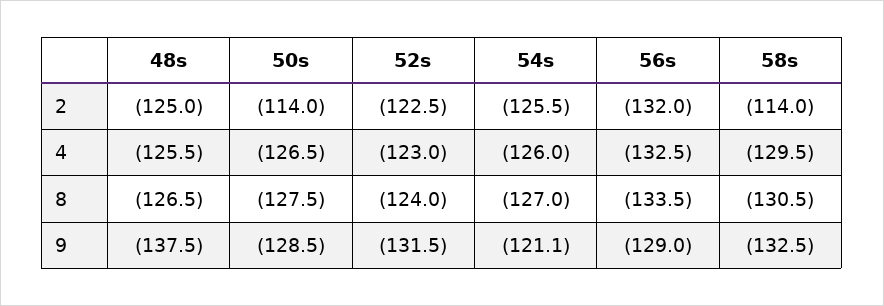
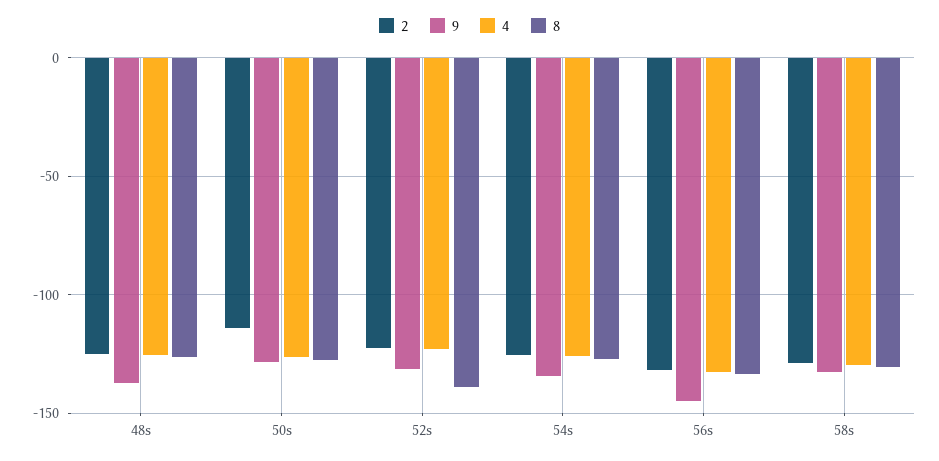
  {
    "2": {
      "48s": -125,
      "50s": -114,
      "52s": -122.5,
      "54s": -125.5,
      "56s": -132,
-     "58s": -114
+     "58s": -130
    },
    "4": {
      "48s": -125.5,
      "50s": -126.5,
      "52s": -123,
      "54s": -126,
      "56s": -132.5,
      "58s": -129.5
    },
    "8": {
      "48s": -126.5,
      "50s": -127.5,
-     "52s": -124,
+     "52s": -140,
      "54s": -127,
      "56s": -133.5,
      "58s": -130.5
    },
    "9": {
      "48s": -137.5,
      "50s": -128.5,
      "52s": -131.5,
-     "54s": -121.1,
+     "54s": -135,
-     "56s": -129,
+     "56s": -145,
      "58s": -132.5
    }
  }

